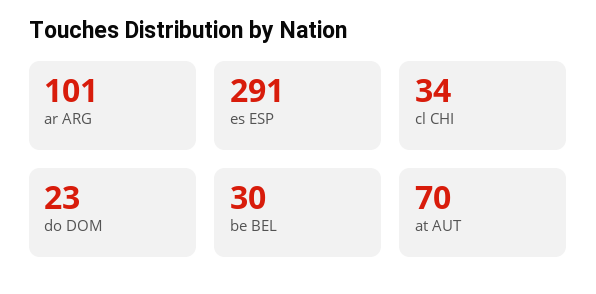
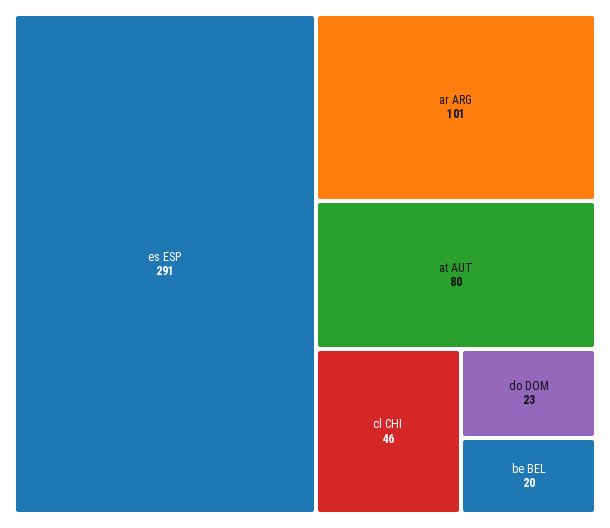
  {
    "ar ARG": 101,
    "es ESP": 291,
-   "cl CHI": 34,
+   "cl CHI": 46,
    "do DOM": 23,
-   "be BEL": 30,
+   "be BEL": 20,
-   "at AUT": 70
+   "at AUT": 80
  }

